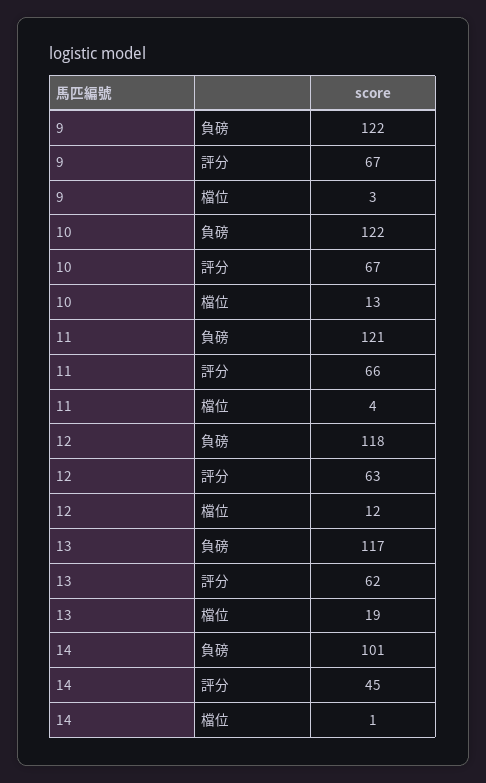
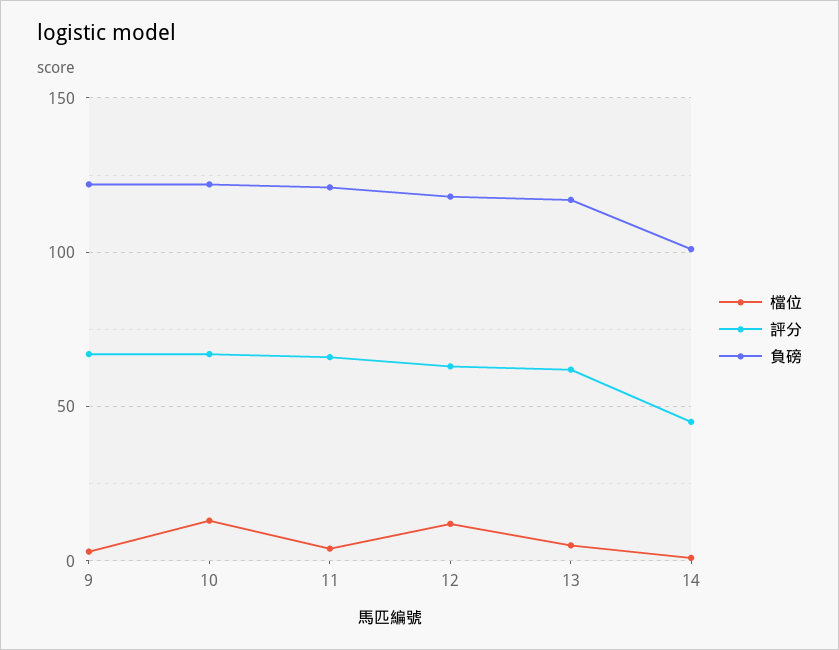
  {
    "負磅": {
      "9": 122,
      "10": 122,
      "11": 121,
      "12": 118,
      "13": 117,
      "14": 101
    },
    "評分": {
      "9": 67,
      "10": 67,
      "11": 66,
      "12": 63,
      "13": 62,
      "14": 45
    },
    "檔位": {
      "9": 3,
      "10": 13,
      "11": 4,
      "12": 12,
-     "13": 19,
+     "13": 5,
      "14": 1
    }
  }

